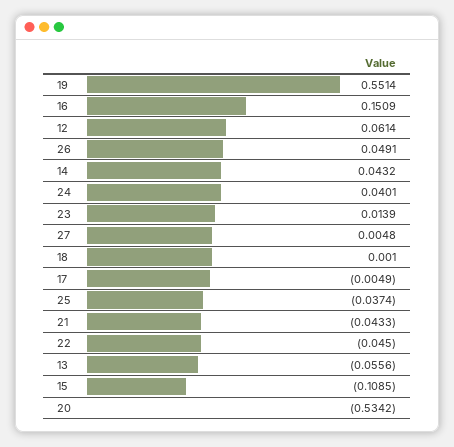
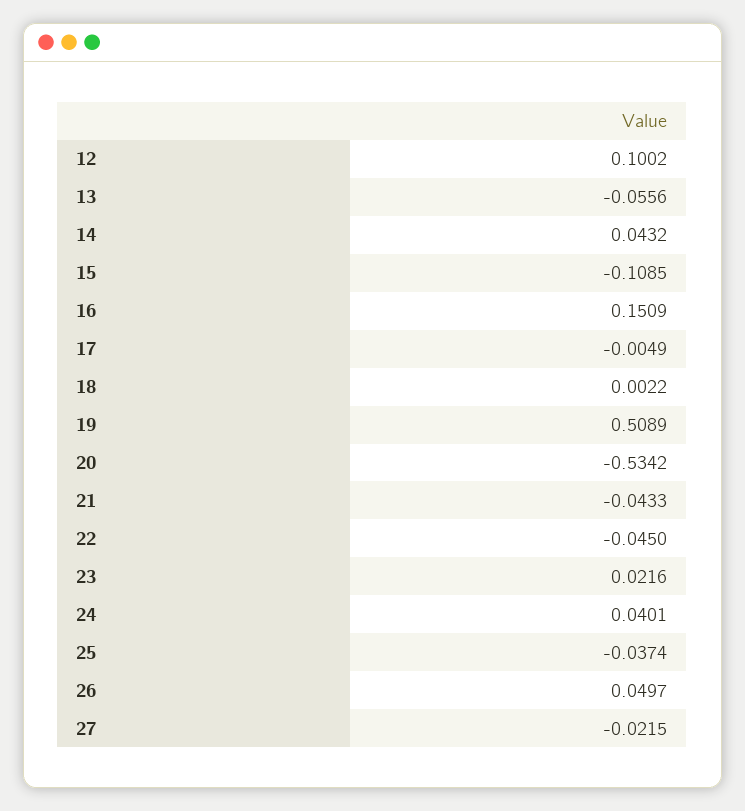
  {
-   "19": 0.5514,
+   "19": 0.5089,
    "16": 0.1509,
-   "12": 0.0614,
+   "12": 0.1002,
-   "26": 0.0491,
+   "26": 0.0497,
    "14": 0.0432,
    "24": 0.0401,
-   "23": 0.0139,
+   "23": 0.0216,
-   "27": 0.0048,
+   "27": -0.0215,
-   "18": 0.001,
+   "18": 0.0022,
    "17": -0.0049,
    "25": -0.0374,
    "21": -0.0433,
    "22": -0.045,
    "13": -0.0556,
    "15": -0.1085,
    "20": -0.5342
  }

